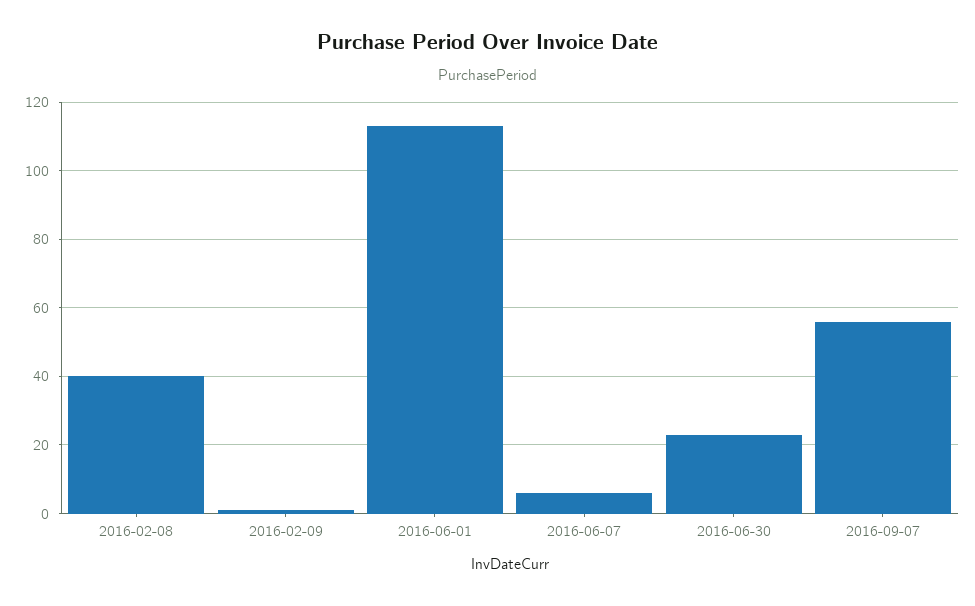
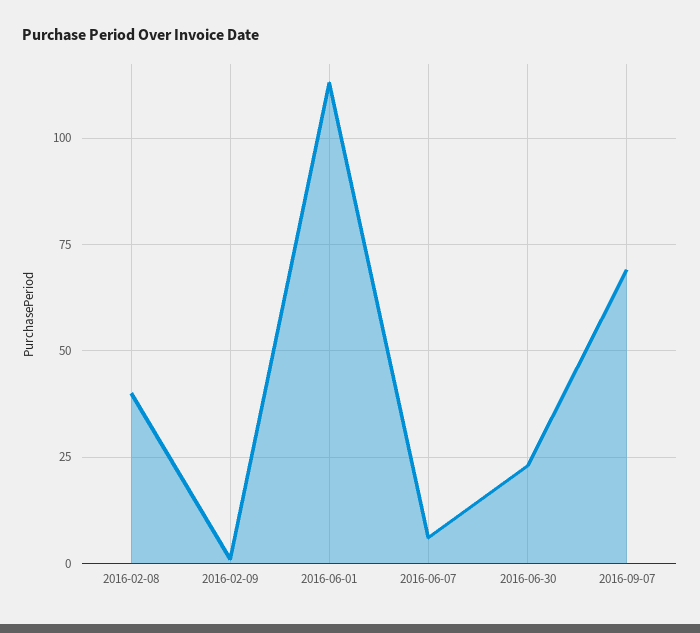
  {
    "2016-02-08": 40,
    "2016-02-09": 0,
    "2016-06-01": 115,
    "2016-06-07": 5,
    "2016-06-30": 25,
-   "2016-09-07": 55
+   "2016-09-07": 70
  }

